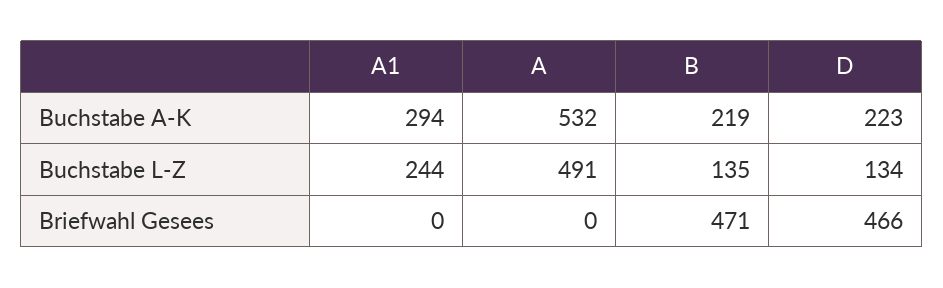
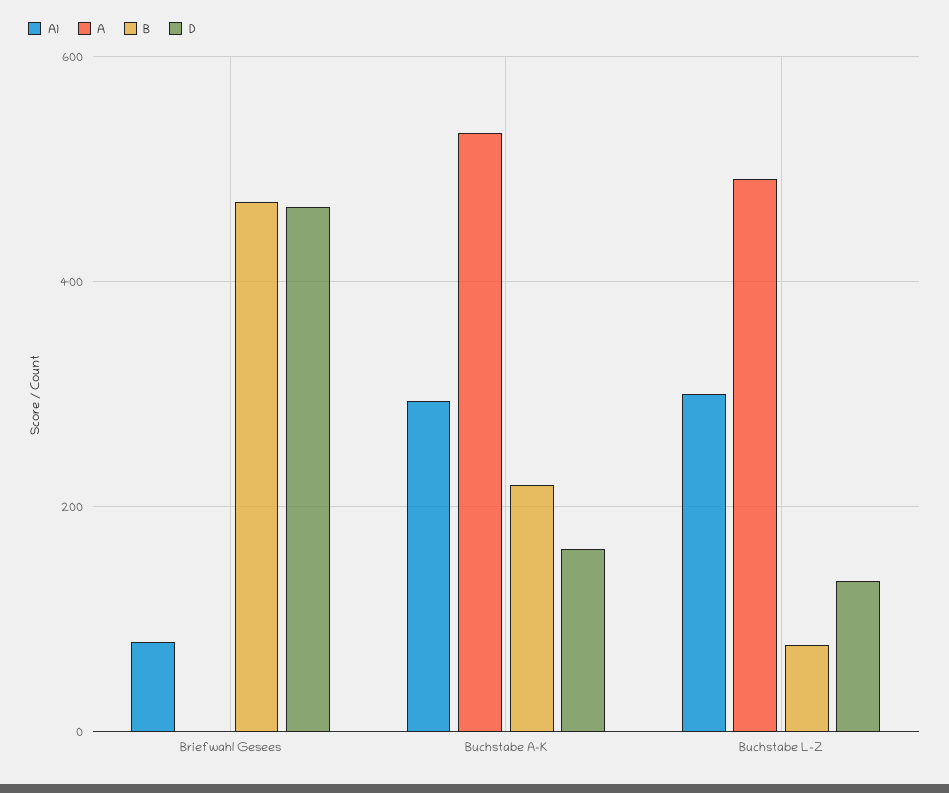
  {
    "A1": {
      "Buchstabe A-K": 294,
-     "Buchstabe L-Z": 244,
+     "Buchstabe L-Z": 300,
-     "Briefwahl Gesees": 0
+     "Briefwahl Gesees": 80
    },
    "A": {
      "Buchstabe A-K": 532,
      "Buchstabe L-Z": 491,
      "Briefwahl Gesees": 0
    },
    "B": {
      "Buchstabe A-K": 219,
-     "Buchstabe L-Z": 135,
+     "Buchstabe L-Z": 80,
      "Briefwahl Gesees": 471
    },
    "D": {
-     "Buchstabe A-K": 223,
+     "Buchstabe A-K": 160,
      "Buchstabe L-Z": 134,
      "Briefwahl Gesees": 466
    }
  }

